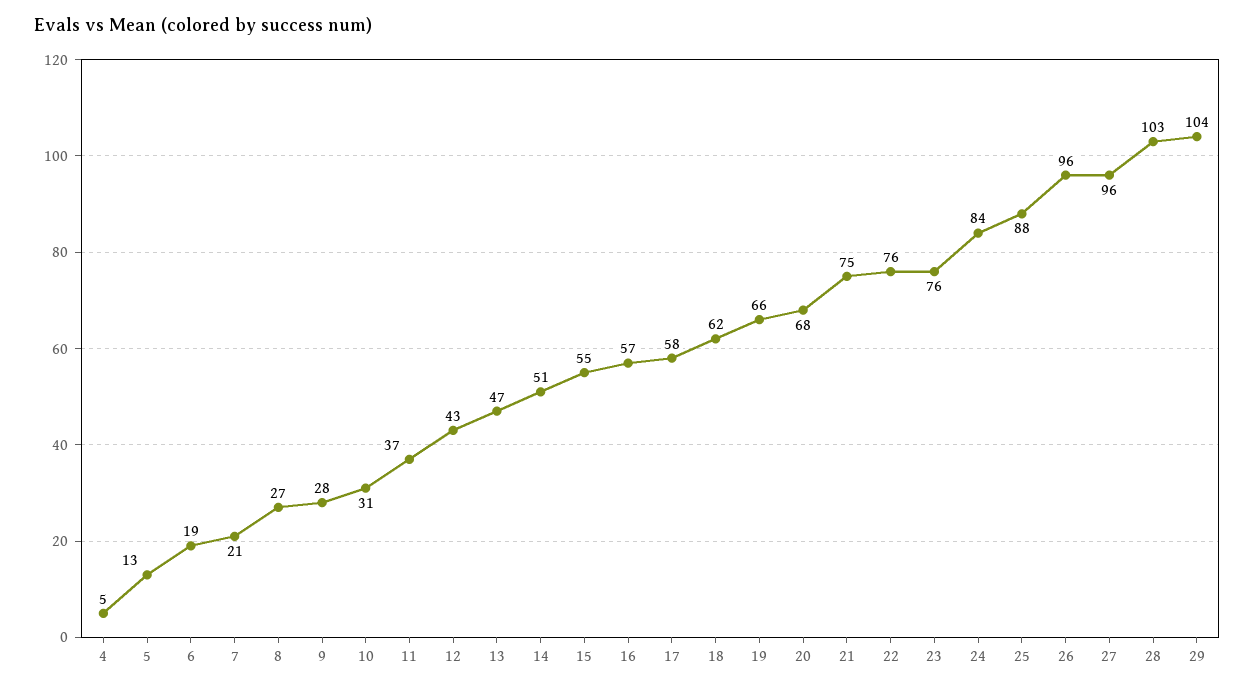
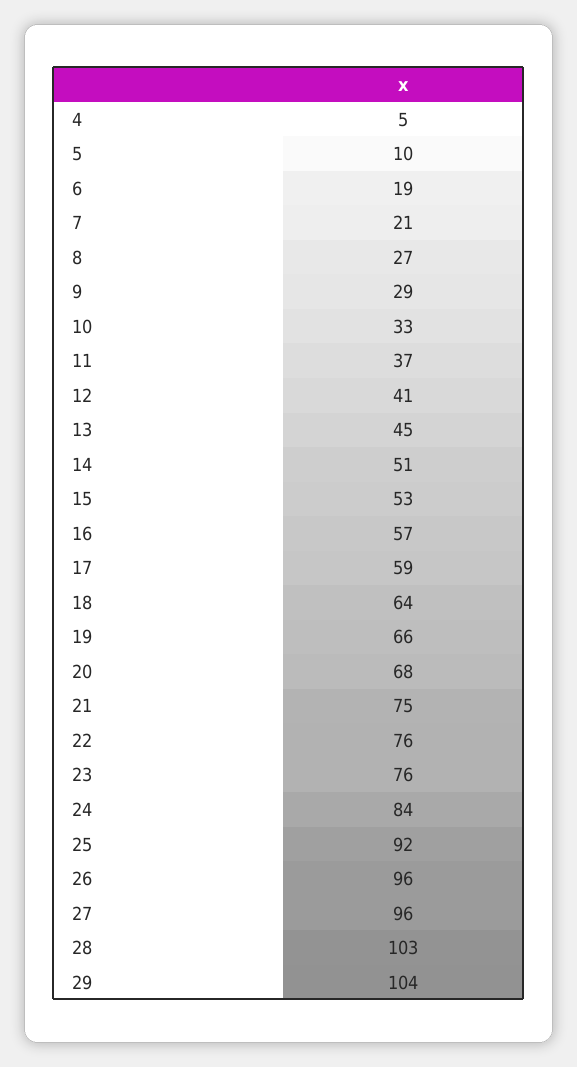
  {
    "4": 5,
-   "5": 13,
+   "5": 10,
    "6": 19,
    "7": 21,
    "8": 27,
-   "9": 28,
+   "9": 29,
-   "10": 31,
+   "10": 33,
    "11": 37,
-   "12": 43,
+   "12": 41,
-   "13": 47,
+   "13": 45,
    "14": 51,
-   "15": 55,
+   "15": 53,
    "16": 57,
-   "17": 58,
+   "17": 59,
-   "18": 62,
+   "18": 64,
    "19": 66,
    "20": 68,
    "21": 75,
    "22": 76,
    "23": 76,
    "24": 84,
-   "25": 88,
+   "25": 92,
    "26": 96,
    "27": 96,
    "28": 103,
    "29": 104
  }

